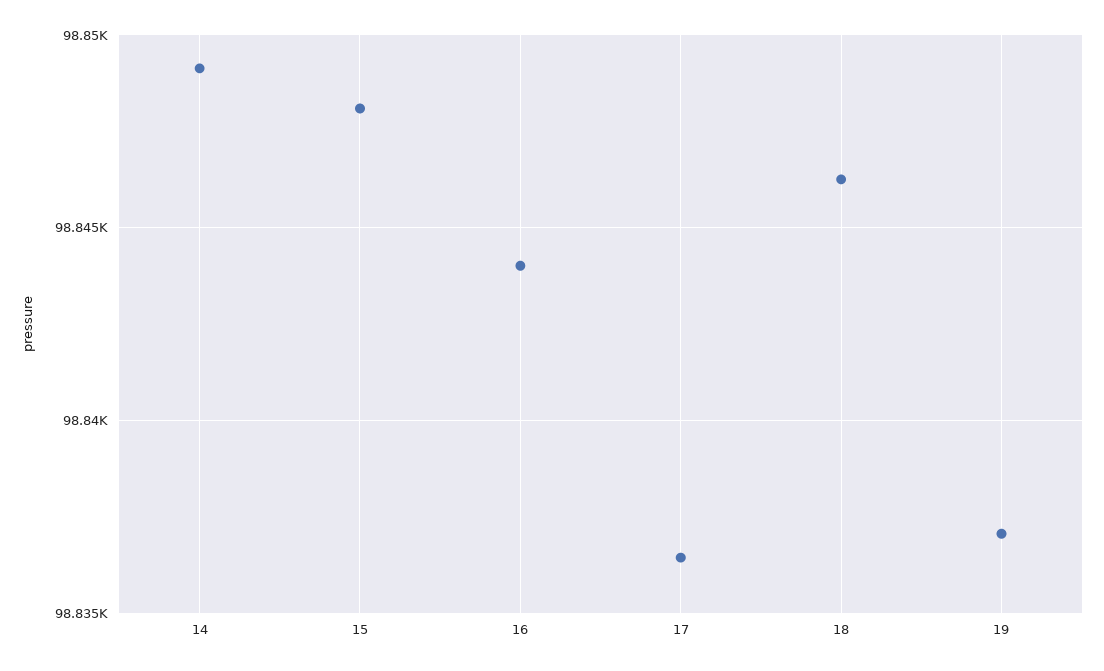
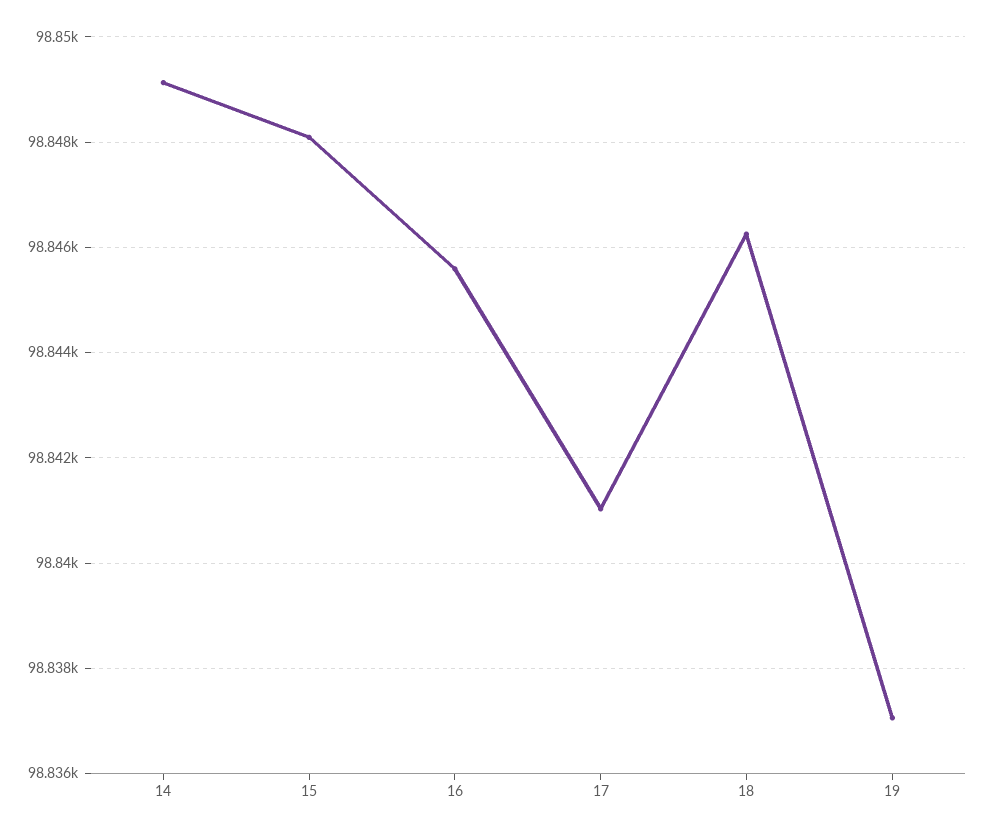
  {
    "14": 98849.2,
    "15": 98848,
-   "16": 98844,
+   "16": 98845.6,
-   "17": 98836.5,
+   "17": 98841,
    "18": 98846.2,
    "19": 98837
  }

